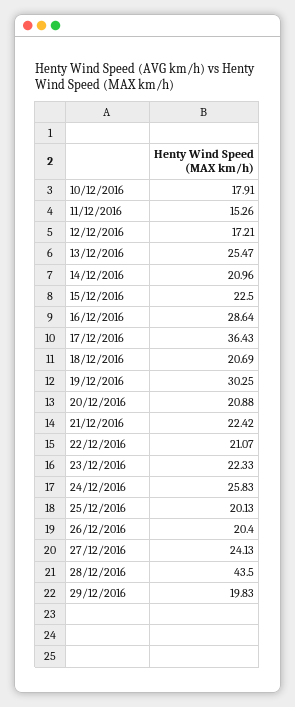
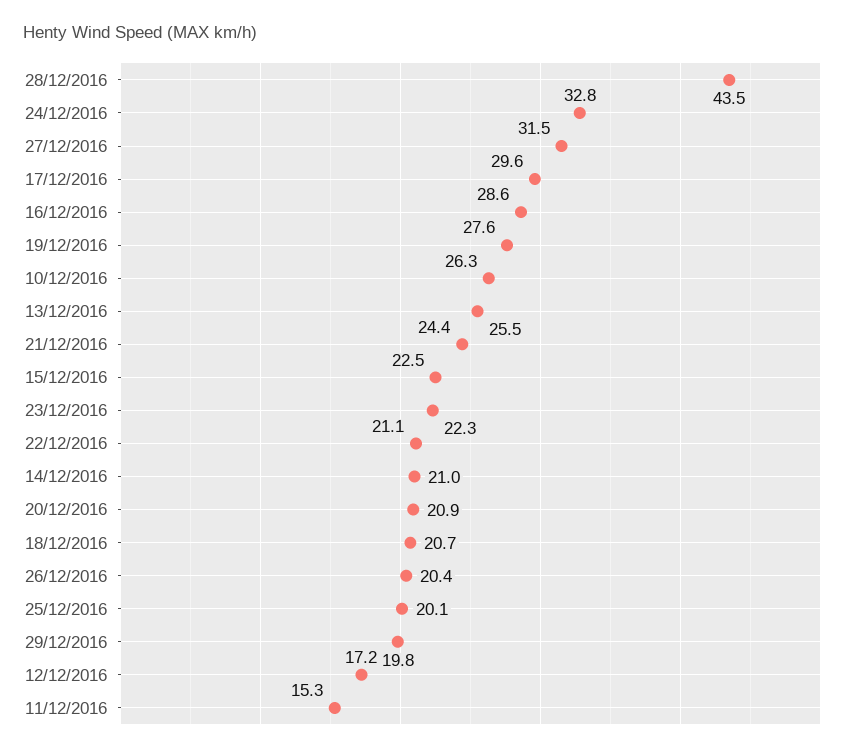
  {
-   "10/12/2016": 17.91,
+   "10/12/2016": 26.3,
    "11/12/2016": 15.26,
    "12/12/2016": 17.21,
    "13/12/2016": 25.47,
    "14/12/2016": 20.96,
    "15/12/2016": 22.5,
    "16/12/2016": 28.64,
-   "17/12/2016": 36.43,
+   "17/12/2016": 29.6,
    "18/12/2016": 20.69,
-   "19/12/2016": 30.25,
+   "19/12/2016": 27.6,
    "20/12/2016": 20.88,
-   "21/12/2016": 22.42,
+   "21/12/2016": 24.4,
    "22/12/2016": 21.07,
    "23/12/2016": 22.33,
-   "24/12/2016": 25.83,
+   "24/12/2016": 32.8,
    "25/12/2016": 20.13,
    "26/12/2016": 20.4,
-   "27/12/2016": 24.13,
+   "27/12/2016": 31.5,
    "28/12/2016": 43.5,
    "29/12/2016": 19.83
  }

